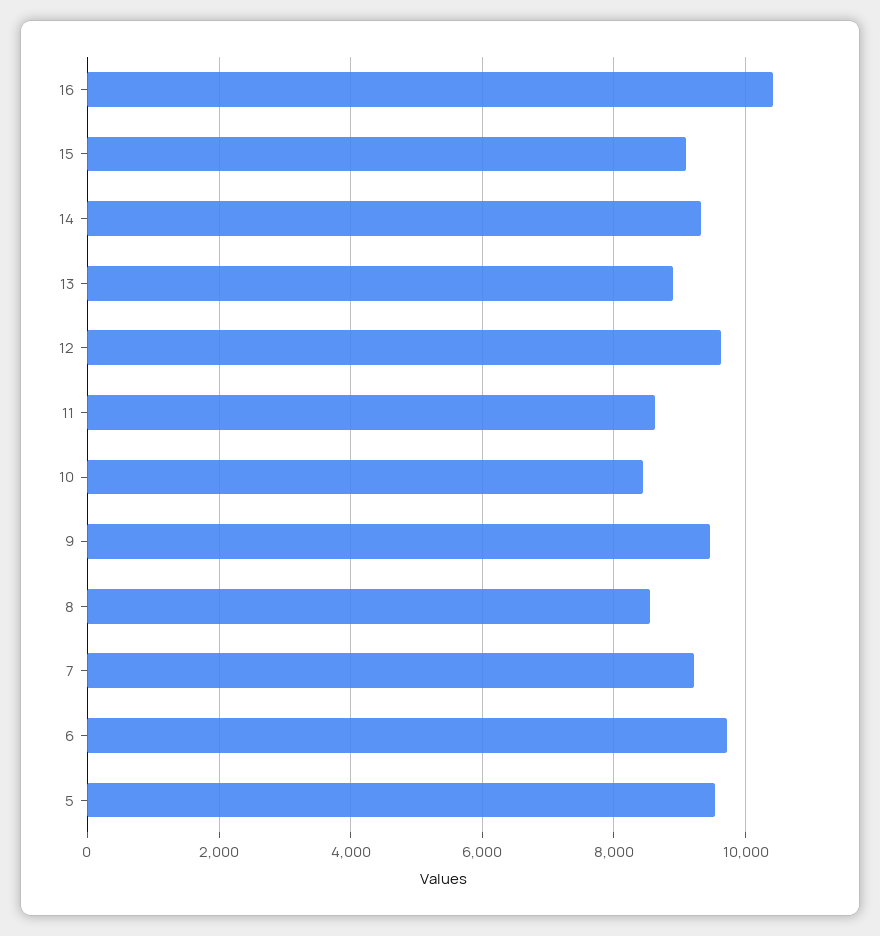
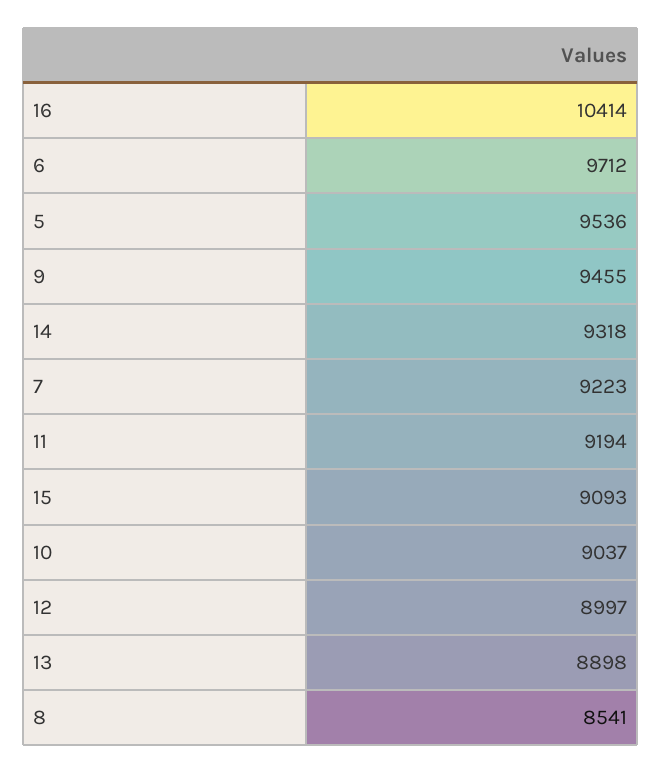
  {
    "16": 10414,
    "15": 9093,
    "14": 9318,
    "13": 8898,
-   "12": 9600,
+   "12": 8997,
-   "11": 8600,
+   "11": 9194,
-   "10": 8400,
+   "10": 9037,
    "9": 9455,
    "8": 8541,
    "7": 9223,
    "6": 9712,
    "5": 9536
  }

